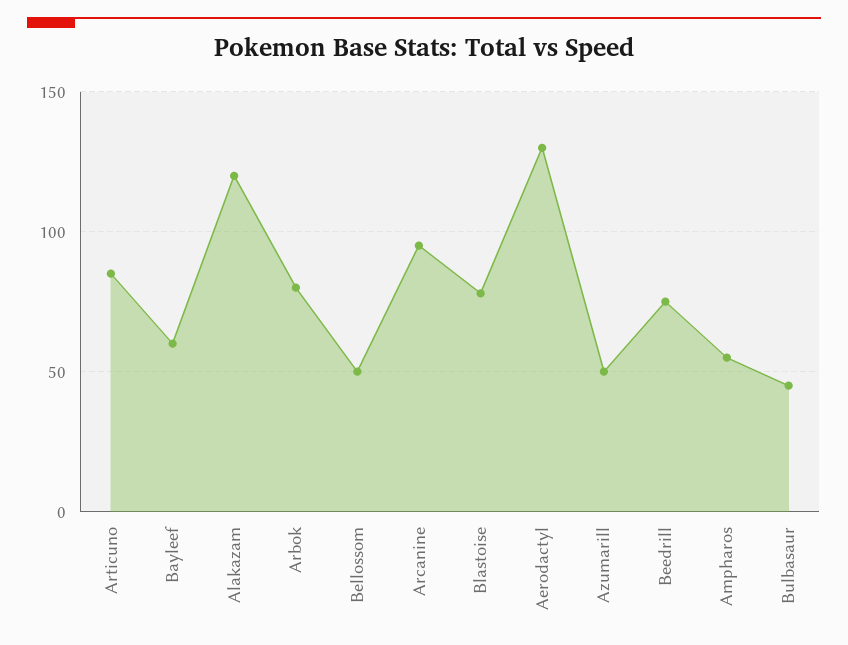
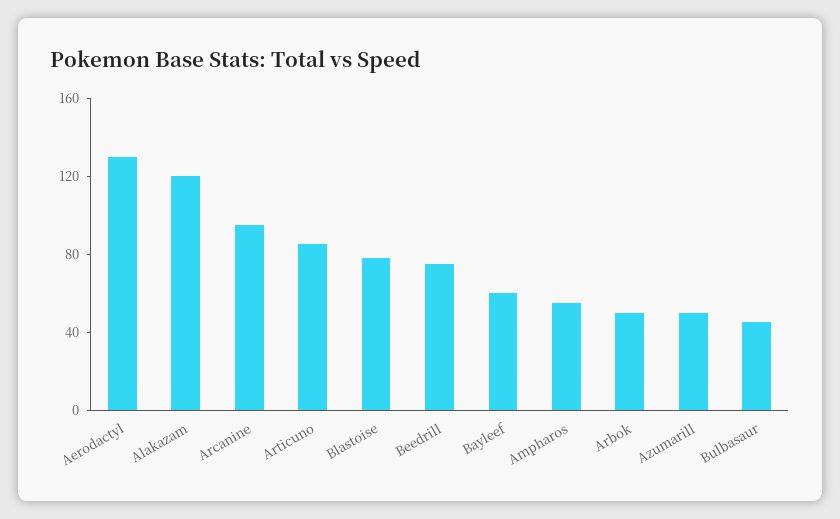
  {
    "Articuno": 85,
    "Bayleef": 60,
    "Alakazam": 120,
-   "Arbok": 80,
+   "Arbok": 50,
-   "Bellossom": 50,
    "Arcanine": 95,
    "Blastoise": 80,
    "Aerodactyl": 130,
    "Azumarill": 50,
    "Beedrill": 75,
    "Ampharos": 55,
    "Bulbasaur": 45
  }

